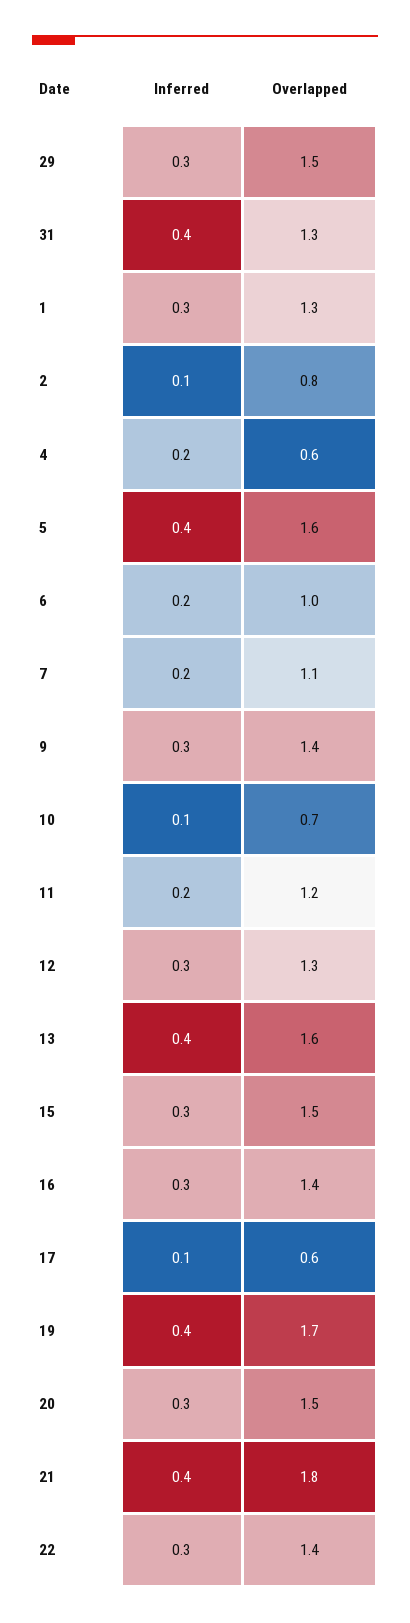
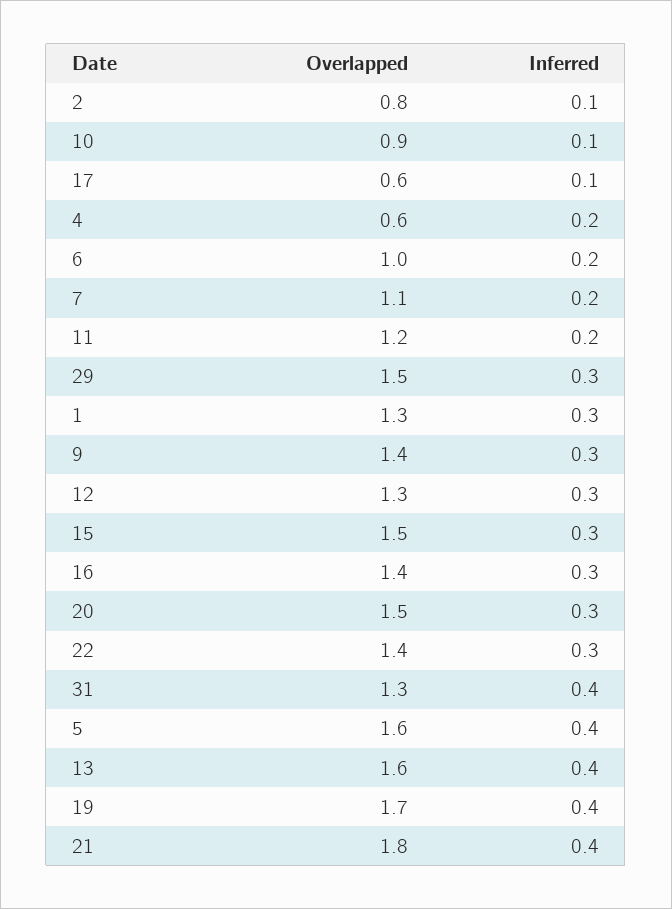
  {
    "Inferred": {
      "29": 0.3,
      "31": 0.4,
      "1": 0.3,
      "2": 0.1,
      "4": 0.2,
      "5": 0.4,
      "6": 0.2,
      "7": 0.2,
      "9": 0.3,
      "10": 0.1,
      "11": 0.2,
      "12": 0.3,
      "13": 0.4,
      "15": 0.3,
      "16": 0.3,
      "17": 0.1,
      "19": 0.4,
      "20": 0.3,
      "21": 0.4,
      "22": 0.3
    },
    "Overlapped": {
      "29": 1.5,
      "31": 1.3,
      "1": 1.3,
      "2": 0.8,
      "4": 0.6,
      "5": 1.6,
      "6": 1,
      "7": 1.1,
      "9": 1.4,
-     "10": 0.7,
+     "10": 0.9,
      "11": 1.2,
      "12": 1.3,
      "13": 1.6,
      "15": 1.5,
      "16": 1.4,
      "17": 0.6,
      "19": 1.7,
      "20": 1.5,
      "21": 1.8,
      "22": 1.4
    }
  }

